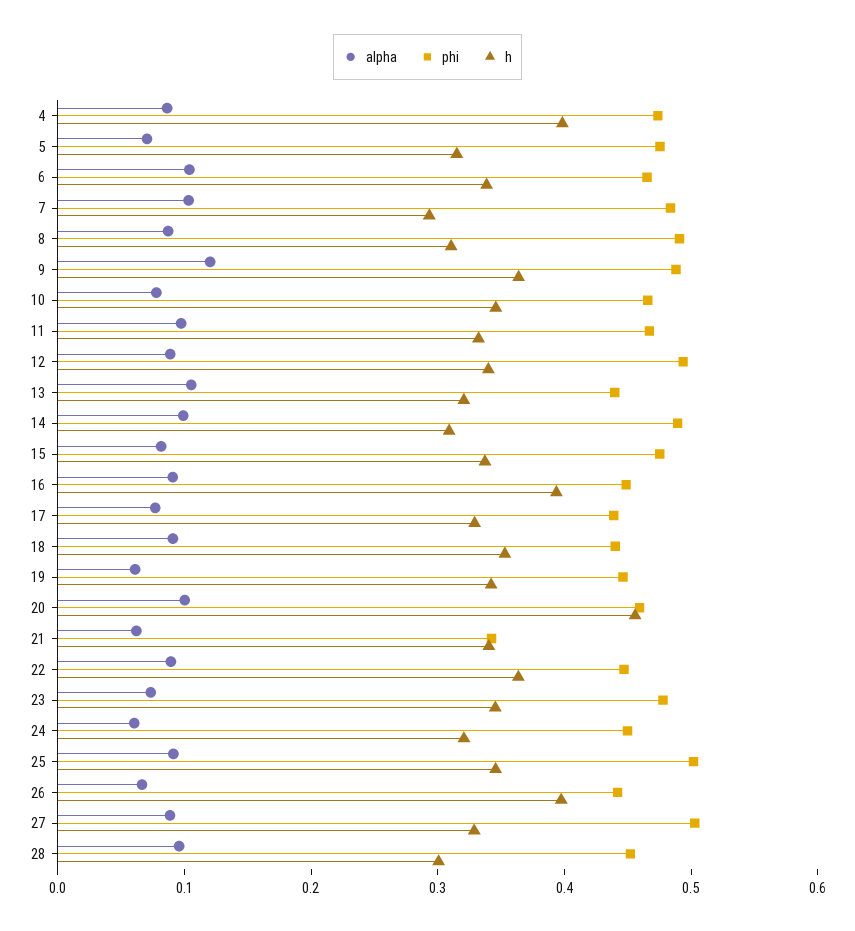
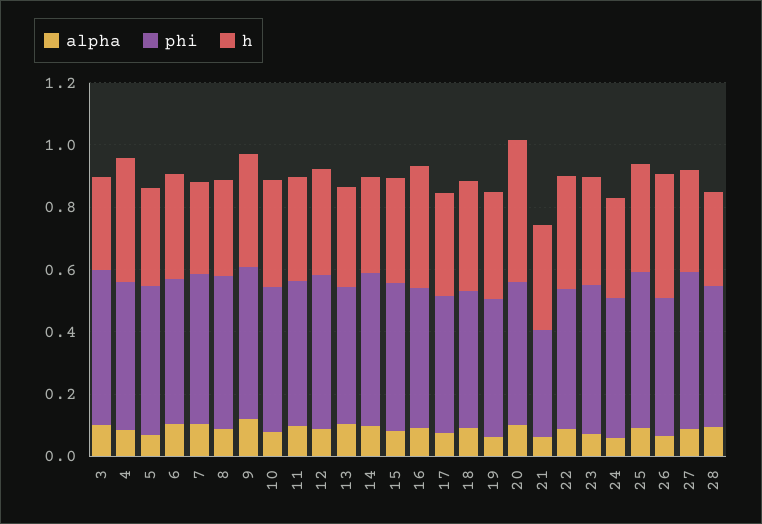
  {
    "alpha": {
      "4": 0.08,
      "5": 0.08,
      "6": 0.1,
      "7": 0.1,
      "8": 0.08,
      "9": 0.12,
      "10": 0.08,
      "11": 0.1,
      "12": 0.08,
      "13": 0.1,
      "14": 0.1,
      "15": 0.08,
      "16": 0.1,
      "17": 0.08,
      "18": 0.1,
      "19": 0.06,
      "20": 0.1,
      "21": 0.06,
      "22": 0.08,
      "23": 0.08,
      "24": 0.06,
      "25": 0.1,
      "26": 0.06,
      "27": 0.08,
-     "28": 0.1
+     "28": 0.1,
+     "3": 0.1
    },
    "phi": {
      "4": 0.48,
      "5": 0.48,
      "6": 0.46,
      "7": 0.48,
      "8": 0.5,
      "9": 0.48,
      "10": 0.46,
      "11": 0.46,
      "12": 0.5,
      "13": 0.44,
      "14": 0.48,
      "15": 0.48,
      "16": 0.44,
      "17": 0.44,
      "18": 0.44,
      "19": 0.44,
      "20": 0.46,
      "21": 0.34,
      "22": 0.44,
      "23": 0.48,
      "24": 0.44,
      "25": 0.5,
      "26": 0.44,
      "27": 0.5,
-     "28": 0.46
+     "28": 0.46,
+     "3": 0.5
    },
    "h": {
      "4": 0.4,
      "5": 0.32,
      "6": 0.34,
      "7": 0.3,
      "8": 0.32,
      "9": 0.36,
      "10": 0.34,
      "11": 0.34,
      "12": 0.34,
      "13": 0.32,
      "14": 0.3,
      "15": 0.34,
      "16": 0.4,
      "17": 0.32,
      "18": 0.36,
      "19": 0.34,
      "20": 0.46,
      "21": 0.34,
      "22": 0.36,
      "23": 0.34,
      "24": 0.32,
      "25": 0.34,
      "26": 0.4,
      "27": 0.32,
-     "28": 0.3
+     "28": 0.3,
+     "3": 0.3
    }
  }

